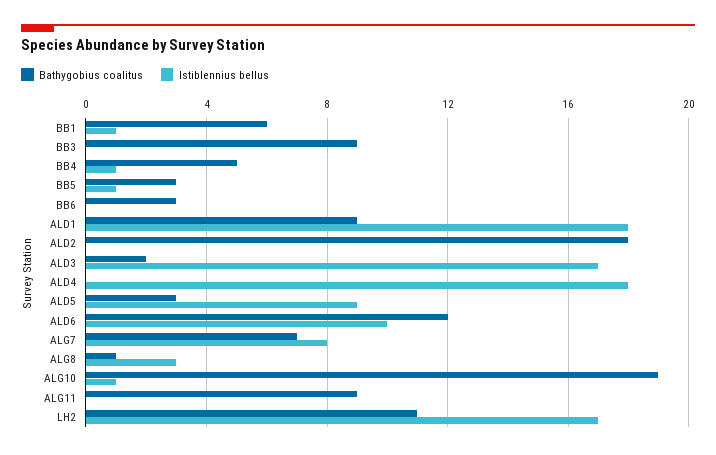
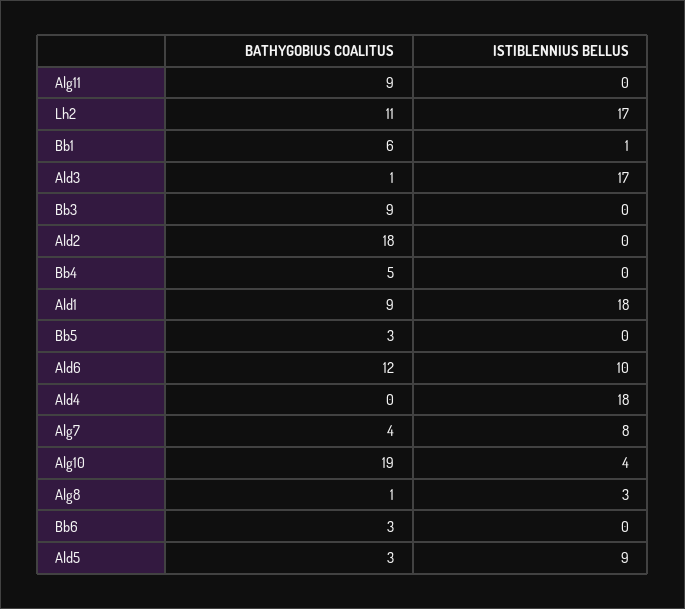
  {
    "Bathygobius coalitus": {
      "BB1": 6,
      "BB3": 9,
      "BB4": 5,
      "BB5": 3,
      "BB6": 3,
      "ALD1": 9,
      "ALD2": 18,
-     "ALD3": 2,
+     "ALD3": 1,
      "ALD4": 0,
      "ALD5": 3,
      "ALD6": 12,
-     "ALG7": 7,
+     "ALG7": 4,
      "ALG8": 1,
      "ALG10": 19,
      "ALG11": 9,
      "LH2": 11
    },
    "Istiblennius bellus": {
      "BB1": 1,
      "BB3": 0,
-     "BB4": 1,
+     "BB4": 0,
-     "BB5": 1,
+     "BB5": 0,
      "BB6": 0,
      "ALD1": 18,
      "ALD2": 0,
      "ALD3": 17,
      "ALD4": 18,
      "ALD5": 9,
      "ALD6": 10,
      "ALG7": 8,
      "ALG8": 3,
-     "ALG10": 1,
+     "ALG10": 4,
      "ALG11": 0,
      "LH2": 17
    }
  }

